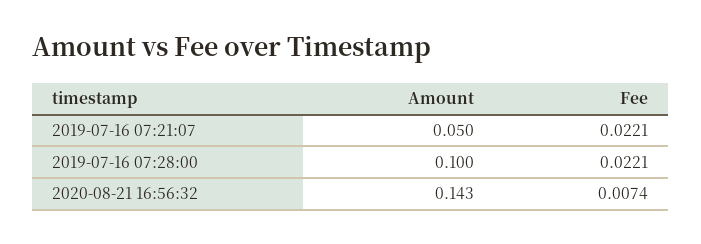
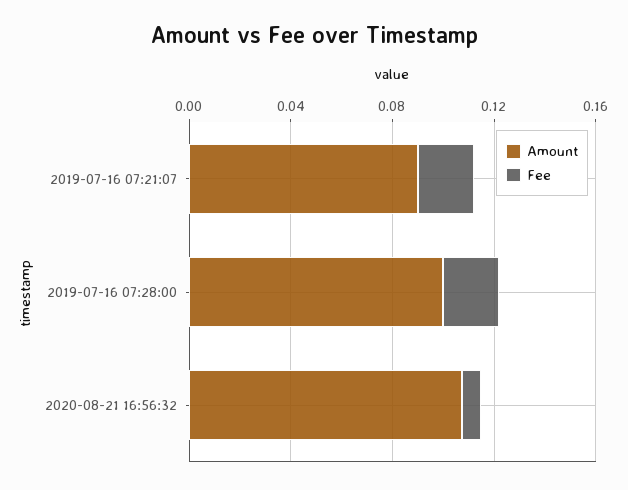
  {
    "Amount": {
-     "2019-07-16 07:21:07": 0.05,
+     "2019-07-16 07:21:07": 0.09,
      "2019-07-16 07:28:00": 0.1,
-     "2020-08-21 16:56:32": 0.143
+     "2020-08-21 16:56:32": 0.11
    },
    "Fee": {
      "2019-07-16 07:21:07": 0.0221,
      "2019-07-16 07:28:00": 0.0221,
      "2020-08-21 16:56:32": 0.0074
    }
  }

